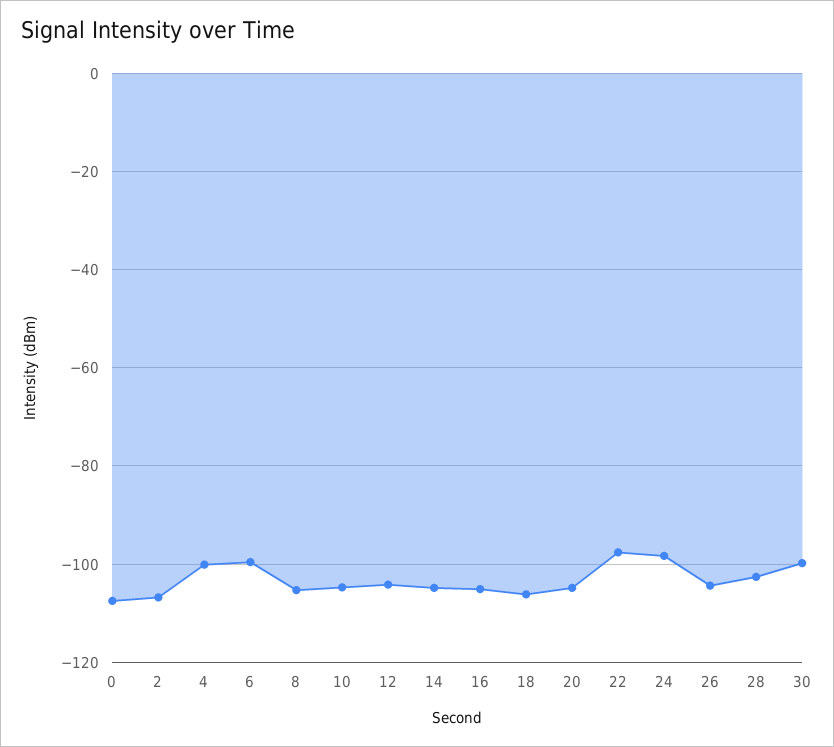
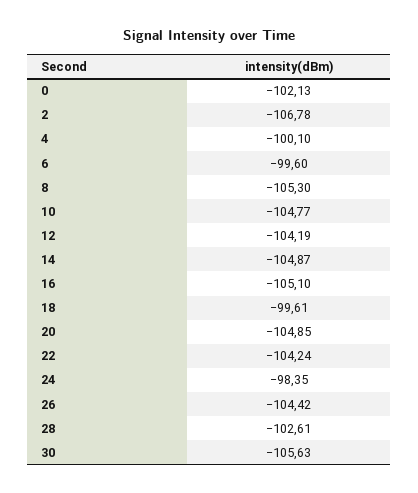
  {
-   "0": -108,
+   "0": -102.13,
    "2": -106.78,
    "4": -100.1,
    "6": -99.6,
    "8": -105.3,
    "10": -104.77,
    "12": -104.19,
    "14": -104.87,
    "16": -105.1,
-   "18": -106,
+   "18": -99.61,
    "20": -104.85,
-   "22": -98,
+   "22": -104.24,
    "24": -98.35,
    "26": -104.42,
    "28": -102.61,
-   "30": -100
+   "30": -105.63
  }

